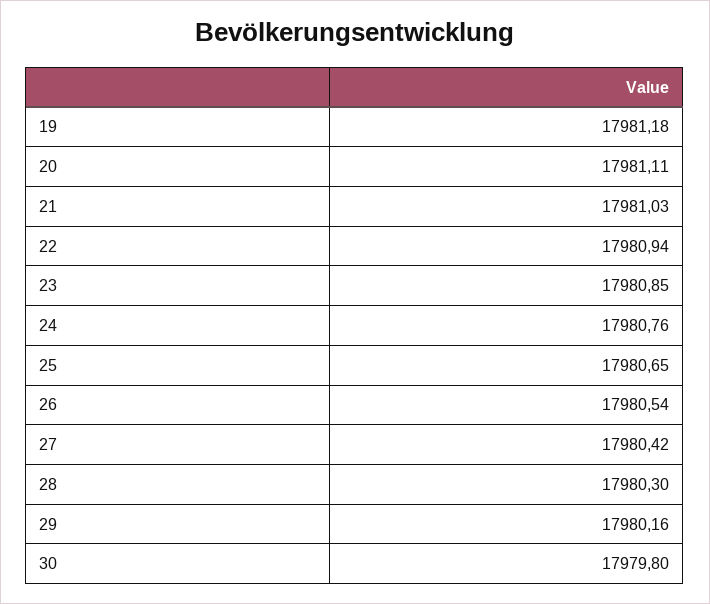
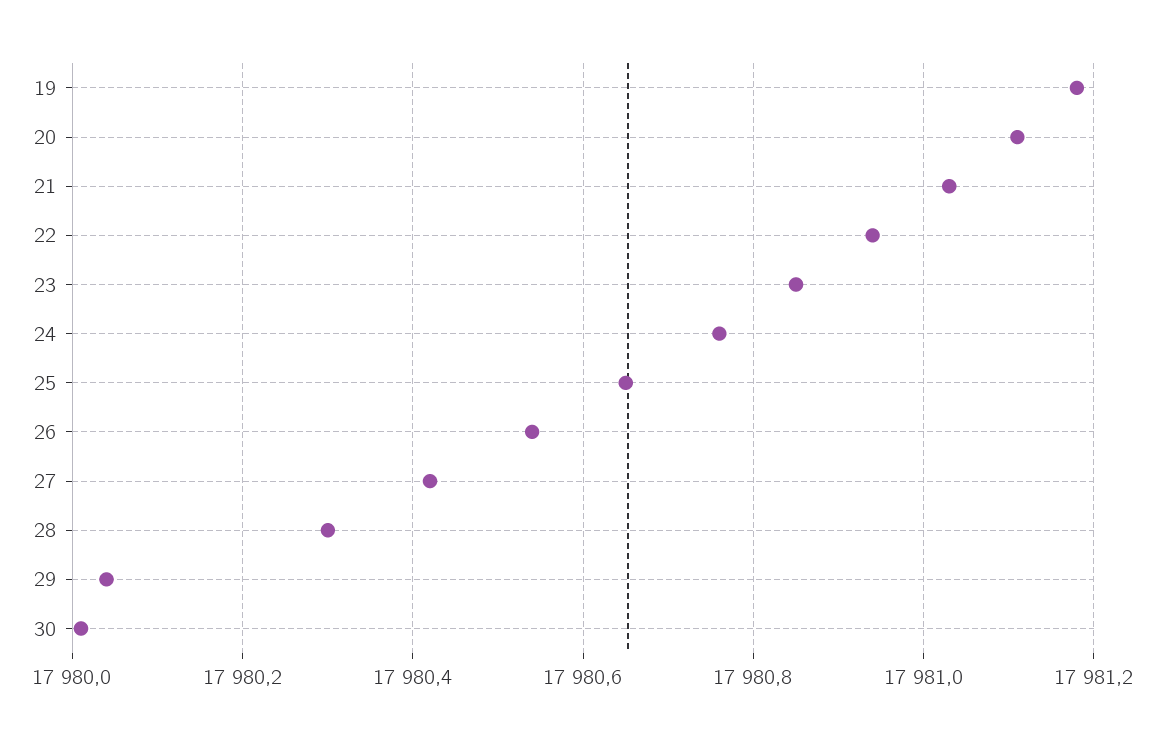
  {
    "19": 17981.18,
    "20": 17981.11,
    "21": 17981.03,
    "22": 17980.94,
    "23": 17980.85,
    "24": 17980.76,
    "25": 17980.65,
    "26": 17980.54,
    "27": 17980.42,
    "28": 17980.3,
-   "29": 17980.16,
+   "29": 17980.05,
-   "30": 17979.8
+   "30": 17980
  }

